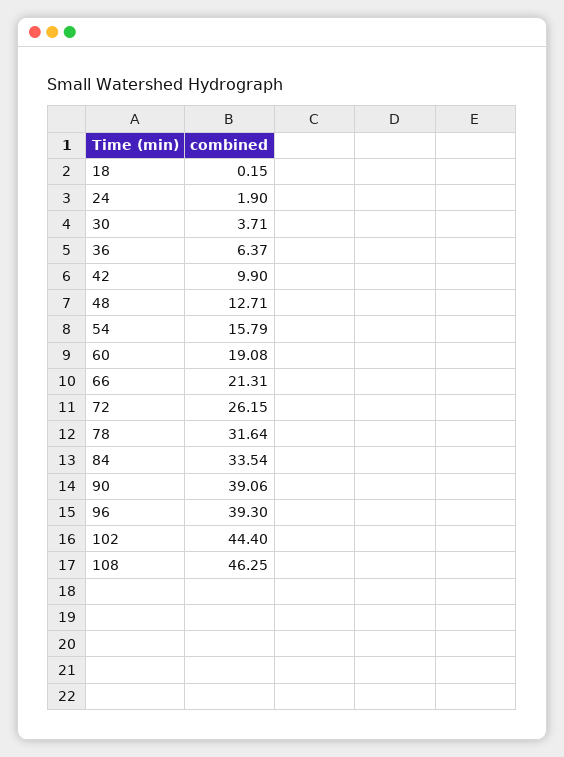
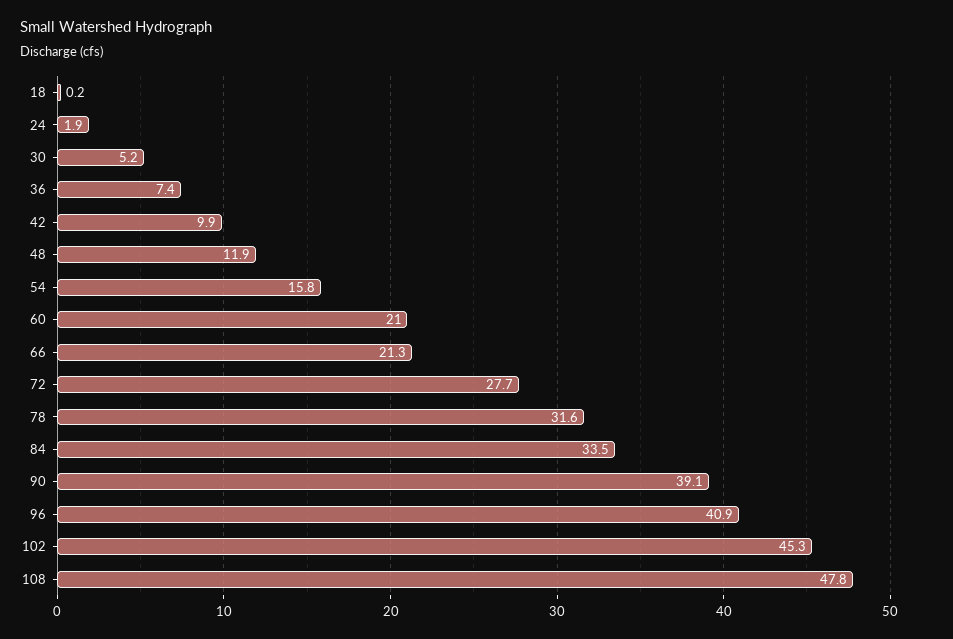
  {
    "18": 0.15,
    "24": 1.9,
-   "30": 3.71,
+   "30": 5.2,
-   "36": 6.37,
+   "36": 7.4,
    "42": 9.9,
-   "48": 12.71,
+   "48": 11.9,
    "54": 15.79,
-   "60": 19.08,
+   "60": 21,
    "66": 21.31,
-   "72": 26.15,
+   "72": 27.7,
    "78": 31.64,
    "84": 33.54,
    "90": 39.06,
-   "96": 39.3,
+   "96": 40.9,
-   "102": 44.4,
+   "102": 45.3,
-   "108": 46.25
+   "108": 47.8
  }

